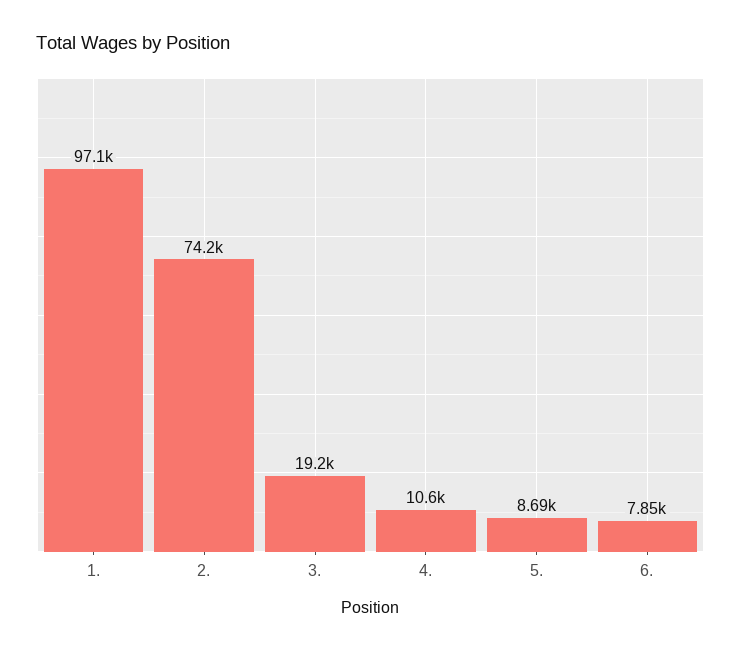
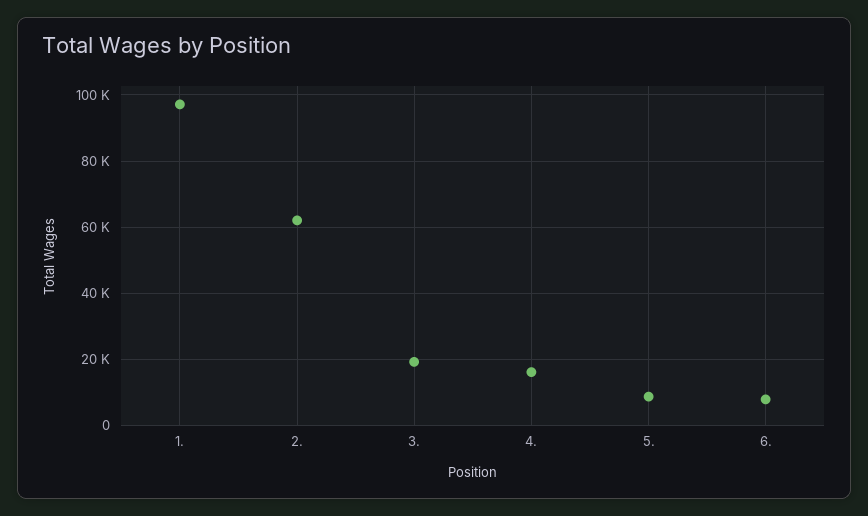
  {
    "1.": 97100,
-   "2.": 74200,
+   "2.": 62000,
    "3.": 19200,
-   "4.": 10600,
+   "4.": 16000,
    "5.": 8690,
    "6.": 7850
  }

